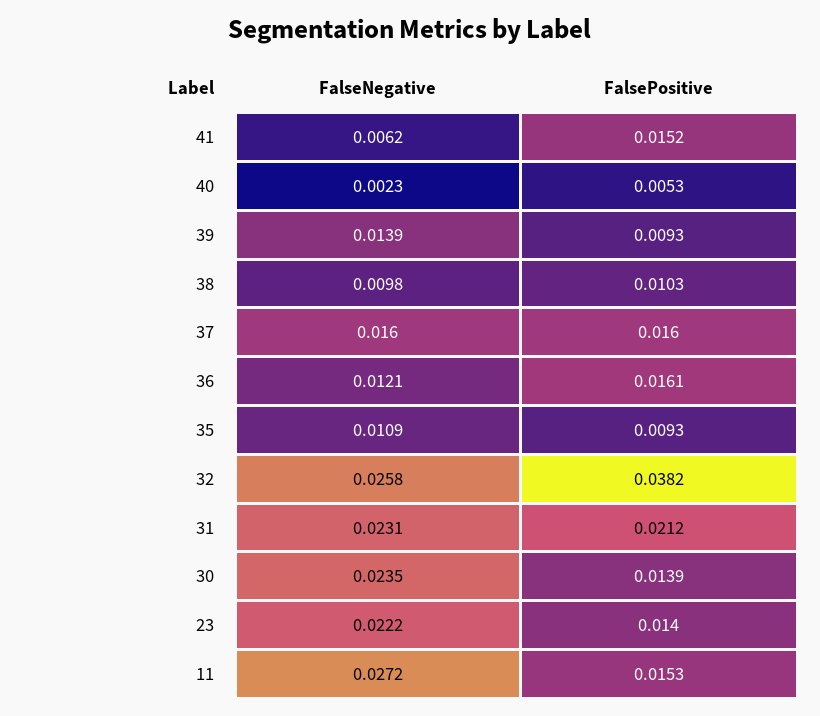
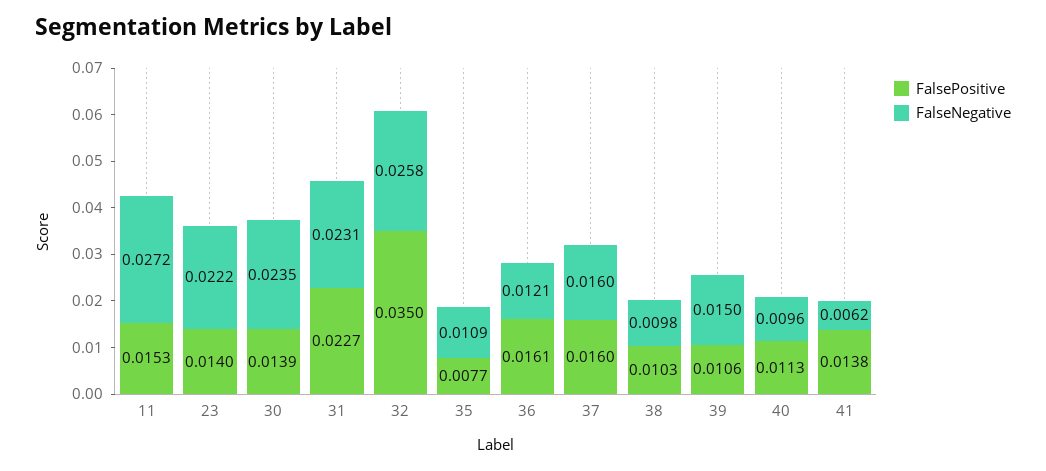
  {
    "FalseNegative": {
      "41": 0.0062,
-     "40": 0.0023,
+     "40": 0.0096,
-     "39": 0.0139,
+     "39": 0.015,
      "38": 0.0098,
      "37": 0.016,
      "36": 0.0121,
      "35": 0.0109,
      "32": 0.0258,
      "31": 0.0231,
      "30": 0.0235,
      "23": 0.0222,
      "11": 0.0272
    },
    "FalsePositive": {
-     "41": 0.0152,
+     "41": 0.0138,
-     "40": 0.0053,
+     "40": 0.0113,
-     "39": 0.0093,
+     "39": 0.0106,
      "38": 0.0103,
      "37": 0.016,
      "36": 0.0161,
-     "35": 0.0093,
+     "35": 0.0077,
-     "32": 0.0382,
+     "32": 0.035,
-     "31": 0.0212,
+     "31": 0.0227,
      "30": 0.0139,
      "23": 0.014,
      "11": 0.0153
    }
  }

